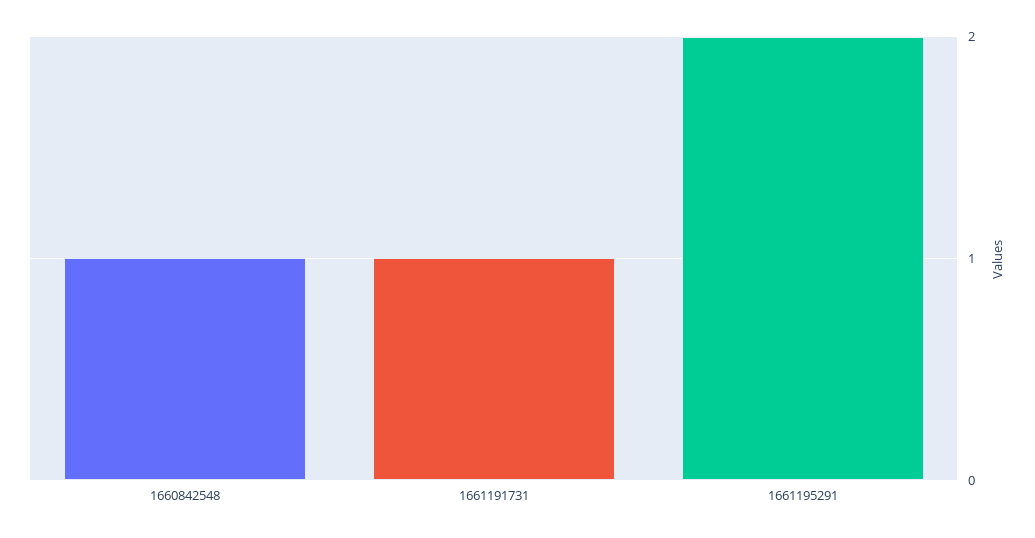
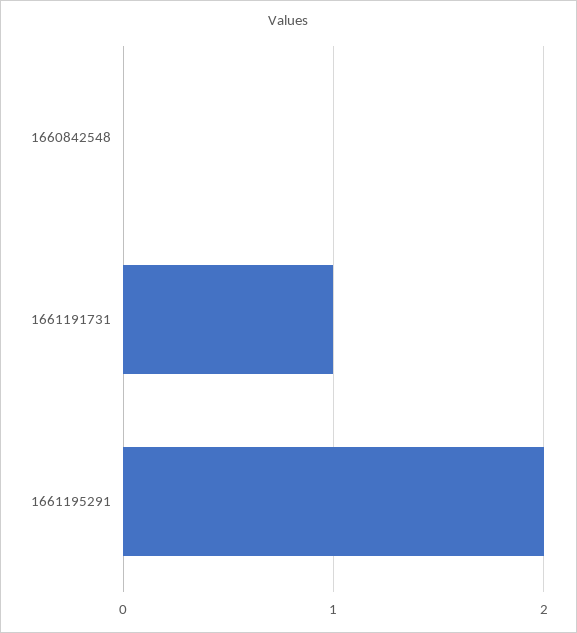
  {
-   "1660842548": 1,
+   "1660842548": 0,
    "1661191731": 1,
    "1661195291": 2
  }

